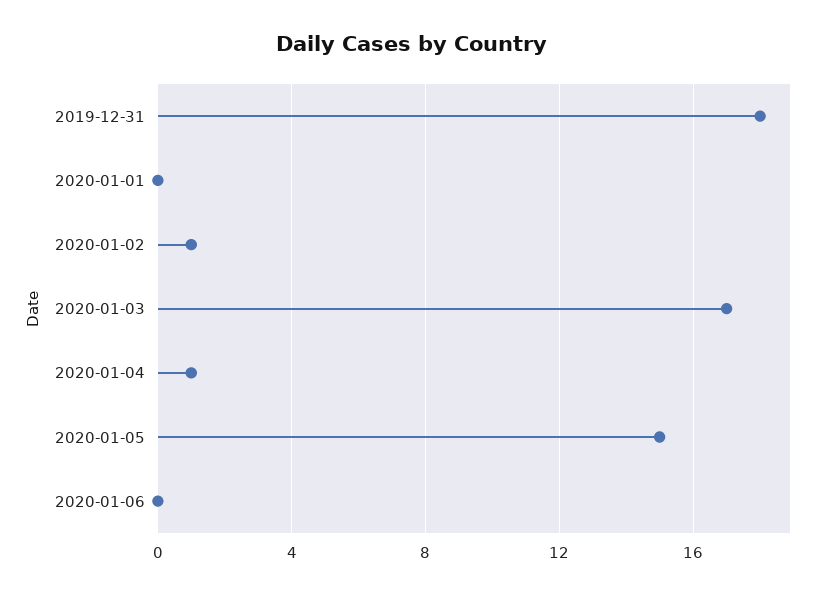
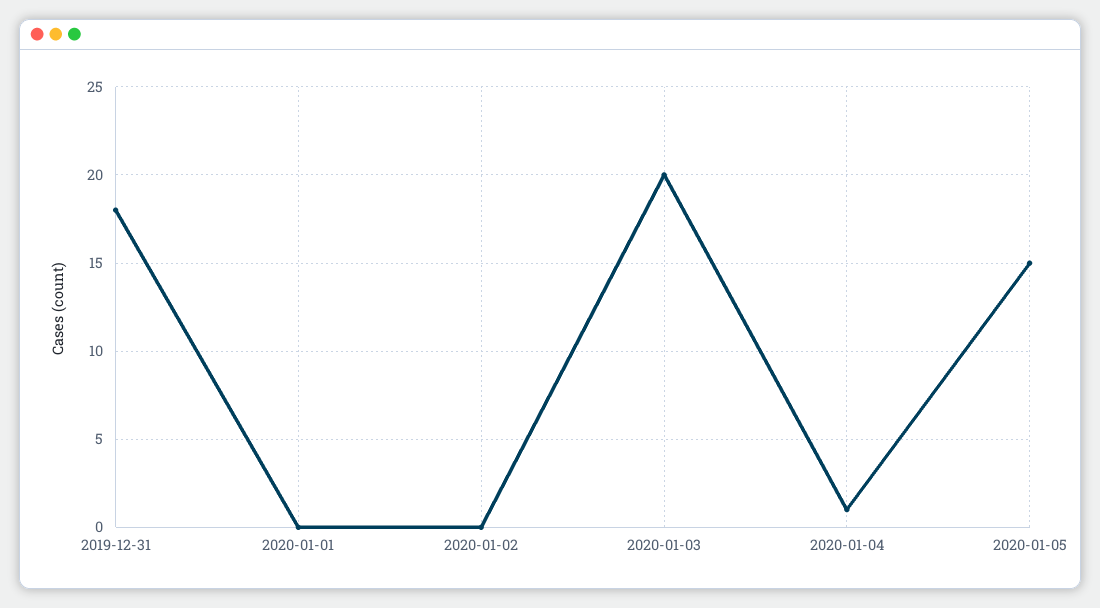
  {
    "2019-12-31": 18,
    "2020-01-01": 0,
-   "2020-01-02": 1,
+   "2020-01-02": 0,
-   "2020-01-03": 17,
+   "2020-01-03": 20,
    "2020-01-04": 1,
-   "2020-01-05": 15,
+   "2020-01-05": 15
-   "2020-01-06": 0
  }

